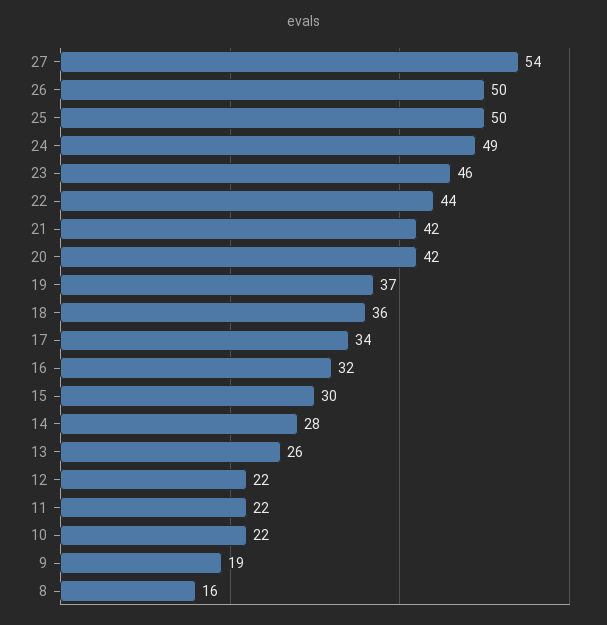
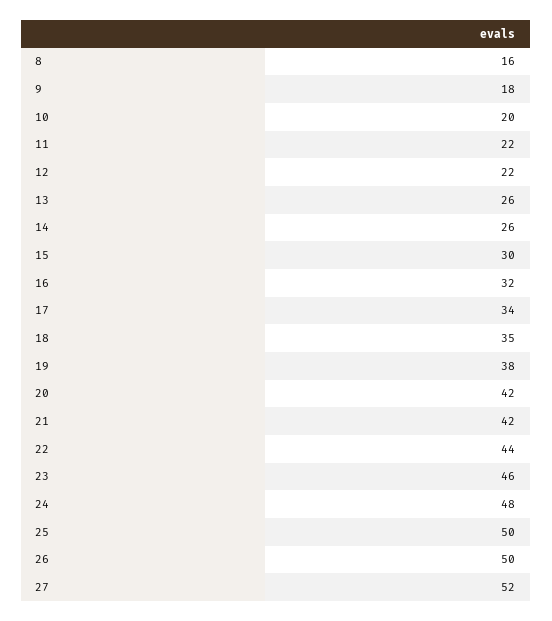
  {
-   "27": 54,
+   "27": 52,
    "26": 50,
    "25": 50,
-   "24": 49,
+   "24": 48,
    "23": 46,
    "22": 44,
    "21": 42,
    "20": 42,
-   "19": 37,
+   "19": 38,
-   "18": 36,
+   "18": 35,
    "17": 34,
    "16": 32,
    "15": 30,
-   "14": 28,
+   "14": 26,
    "13": 26,
    "12": 22,
    "11": 22,
-   "10": 22,
+   "10": 20,
-   "9": 19,
+   "9": 18,
    "8": 16
  }

